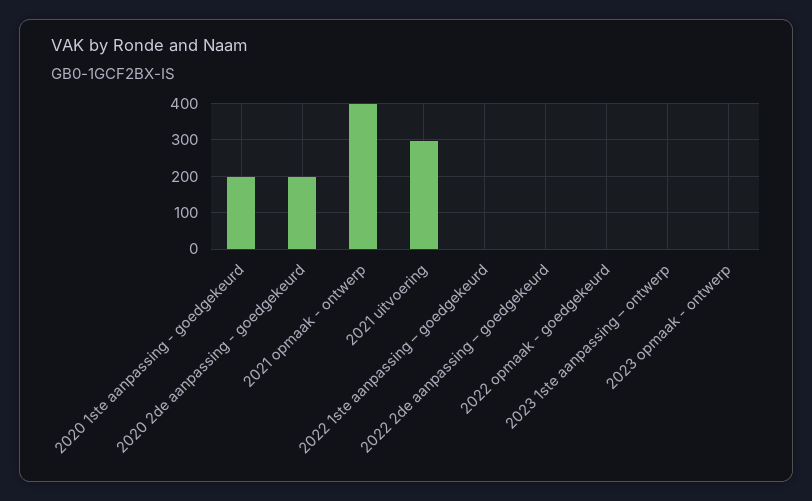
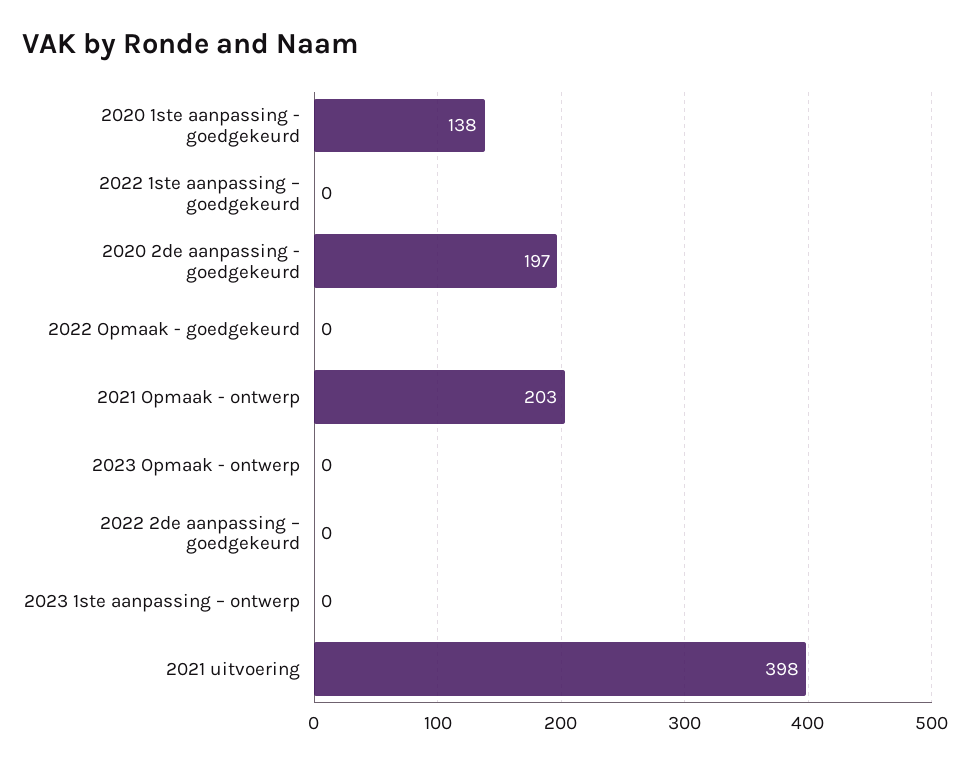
  {
-   "2020 1ste aanpassing - goedgekeurd": 200,
+   "2020 1ste aanpassing - goedgekeurd": 138,
    "2020 2de aanpassing - goedgekeurd": 197,
-   "2021 opmaak - ontwerp": 400,
+   "2021 opmaak - ontwerp": 203,
-   "2021 uitvoering": 300,
+   "2021 uitvoering": 398,
    "2022 1ste aanpassing – goedgekeurd": 0,
    "2022 2de aanpassing – goedgekeurd": 0,
    "2022 opmaak - goedgekeurd": 0,
    "2023 1ste aanpassing – ontwerp": 0,
    "2023 opmaak - ontwerp": 0
  }

